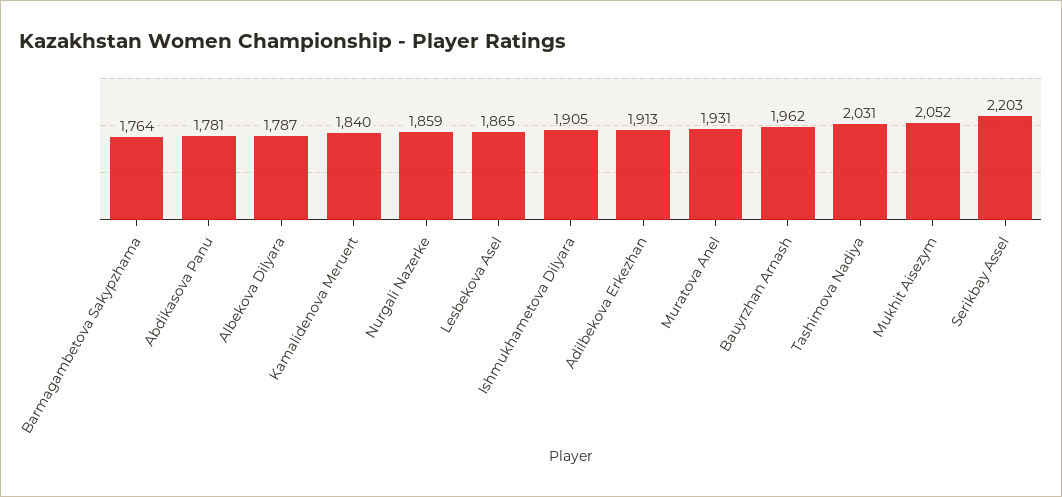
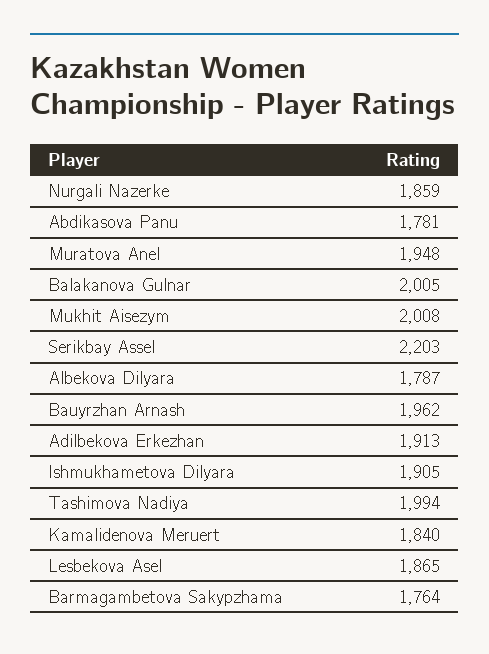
  {
    "Barmagambetova Sakypzhama": 1764,
    "Abdikasova Panu": 1781,
    "Albekova Dilyara": 1787,
    "Kamalidenova Meruert": 1840,
    "Nurgali Nazerke": 1859,
    "Lesbekova Asel": 1865,
    "Ishmukhametova Dilyara": 1905,
    "Adilbekova Erkezhan": 1913,
-   "Muratova Anel": 1931,
+   "Muratova Anel": 1948,
    "Bauyrzhan Arnash": 1962,
-   "Tashimova Nadiya": 2031,
+   "Tashimova Nadiya": 1994,
-   "Mukhit Aisezym": 2052,
+   "Mukhit Aisezym": 2008,
-   "Serikbay Assel": 2203
+   "Serikbay Assel": 2203,
+   "Balakanova Gulnar": 2005
  }

